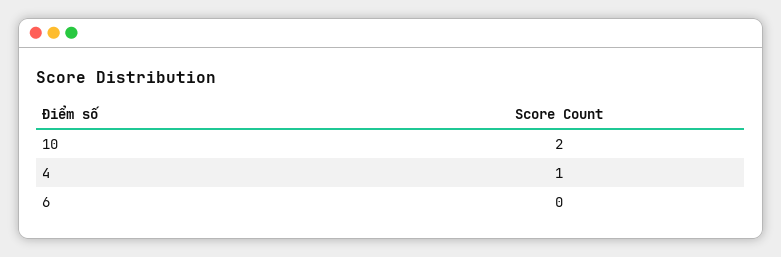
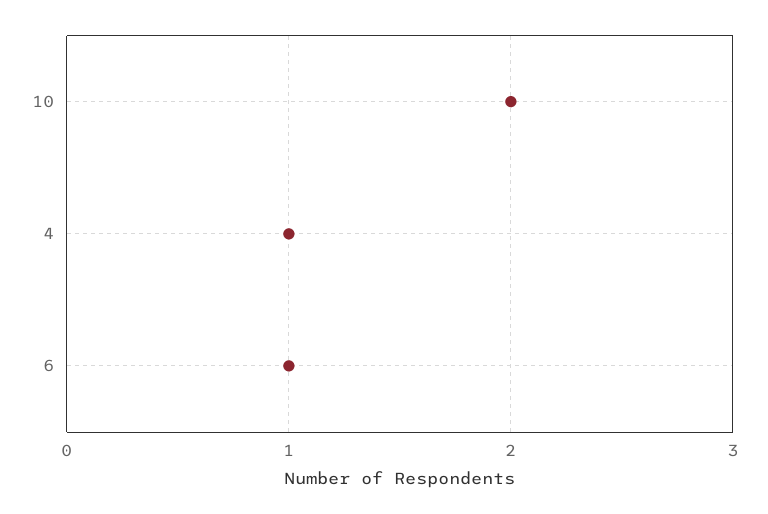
  {
    "10": 2,
    "4": 1,
-   "6": 0
+   "6": 1
  }

